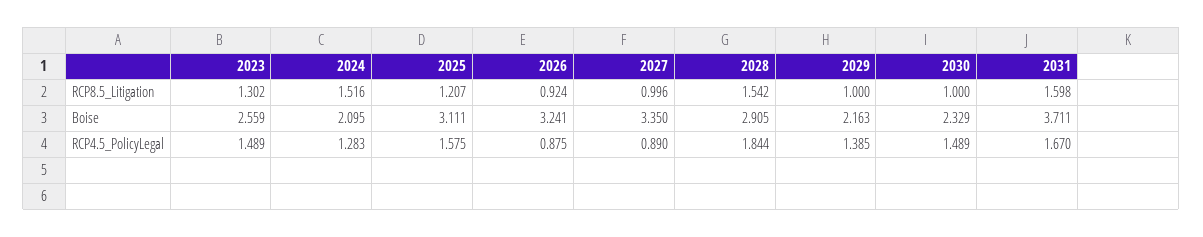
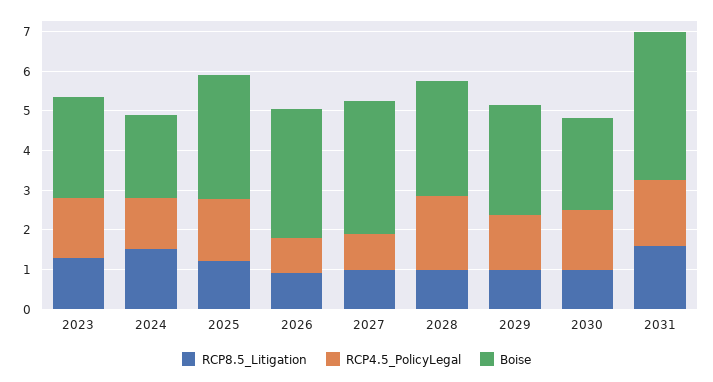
  {
    "RCP8.5_Litigation": {
      "2023": 1.302,
      "2024": 1.516,
      "2025": 1.207,
      "2026": 0.924,
      "2027": 0.996,
-     "2028": 1.542,
+     "2028": 1,
      "2029": 1,
      "2030": 1,
      "2031": 1.598
    },
    "Boise": {
      "2023": 2.559,
      "2024": 2.095,
      "2025": 3.111,
      "2026": 3.241,
      "2027": 3.35,
      "2028": 2.905,
-     "2029": 2.163,
+     "2029": 2.75,
      "2030": 2.329,
      "2031": 3.711
    },
    "RCP4.5_PolicyLegal": {
      "2023": 1.489,
      "2024": 1.283,
      "2025": 1.575,
      "2026": 0.875,
      "2027": 0.89,
      "2028": 1.844,
      "2029": 1.385,
      "2030": 1.489,
      "2031": 1.67
    }
  }

